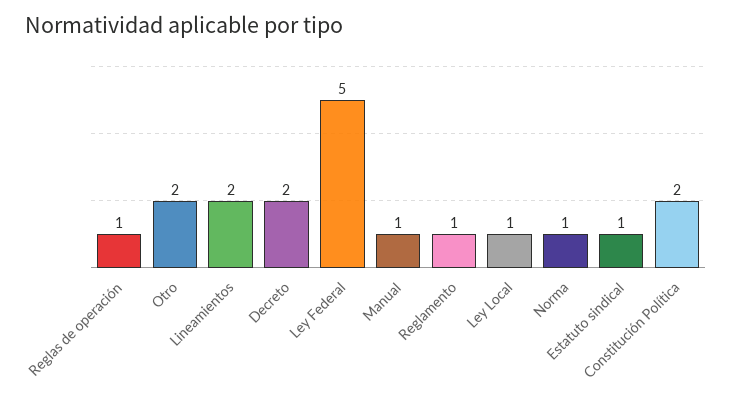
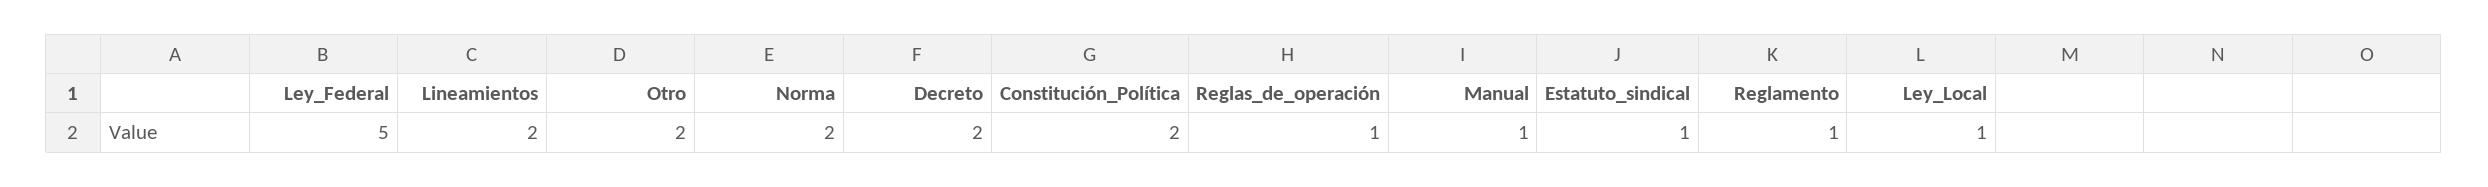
  {
    "Reglas de operación": 1,
    "Otro": 2,
    "Lineamientos": 2,
    "Decreto": 2,
    "Ley Federal": 5,
    "Manual": 1,
    "Reglamento": 1,
    "Ley Local": 1,
-   "Norma": 1,
+   "Norma": 2,
    "Estatuto sindical": 1,
    "Constitución Política": 2
  }

